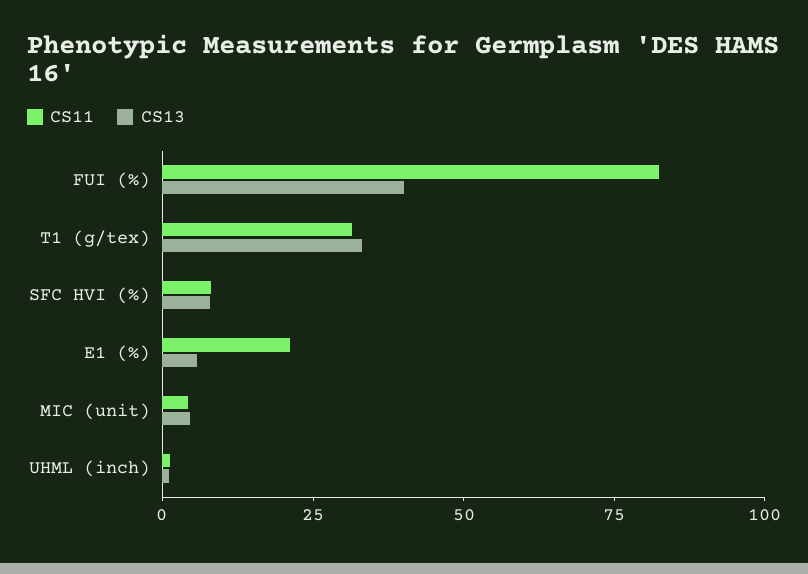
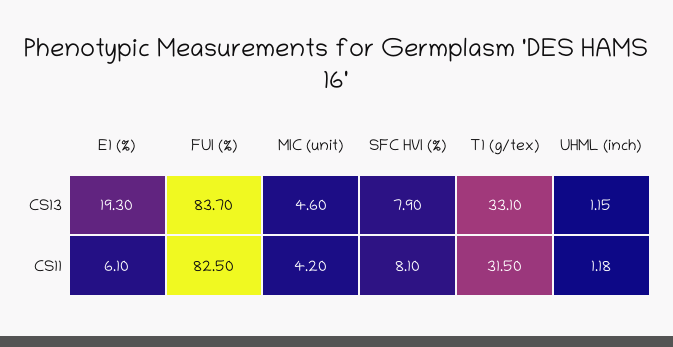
  {
    "CS11": {
      "FUI (%)": 82.5,
      "T1 (g/tex)": 31.5,
      "SFC HVI (%)": 8.1,
-     "E1 (%)": 20,
+     "E1 (%)": 6.1,
      "MIC (unit)": 4.2,
      "UHML (inch)": 1.18
    },
    "CS13": {
-     "FUI (%)": 40,
+     "FUI (%)": 83.7,
      "T1 (g/tex)": 33.1,
      "SFC HVI (%)": 7.9,
-     "E1 (%)": 5,
+     "E1 (%)": 19.3,
      "MIC (unit)": 4.6,
      "UHML (inch)": 1.15
    }
  }

